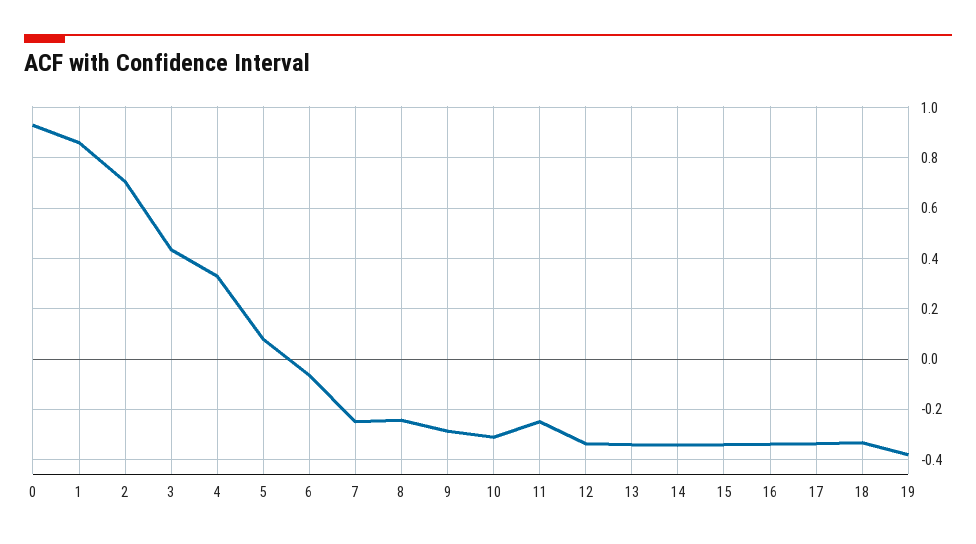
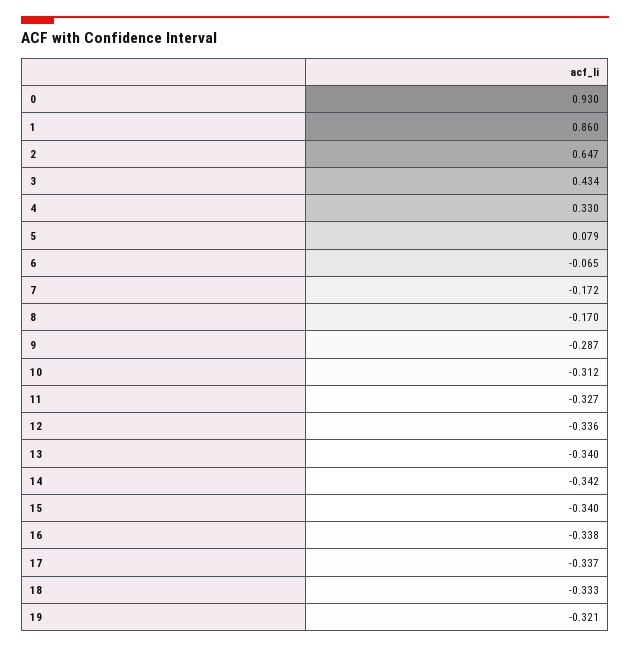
  {
    "0": 0.93,
    "1": 0.86,
-   "2": 0.7,
+   "2": 0.647,
    "3": 0.434,
    "4": 0.33,
    "5": 0.079,
    "6": -0.065,
-   "7": -0.25,
+   "7": -0.172,
-   "8": -0.25,
+   "8": -0.17,
    "9": -0.287,
    "10": -0.312,
-   "11": -0.25,
+   "11": -0.327,
    "12": -0.336,
    "13": -0.34,
    "14": -0.342,
    "15": -0.34,
    "16": -0.338,
    "17": -0.337,
    "18": -0.333,
-   "19": -0.375
+   "19": -0.321
  }

